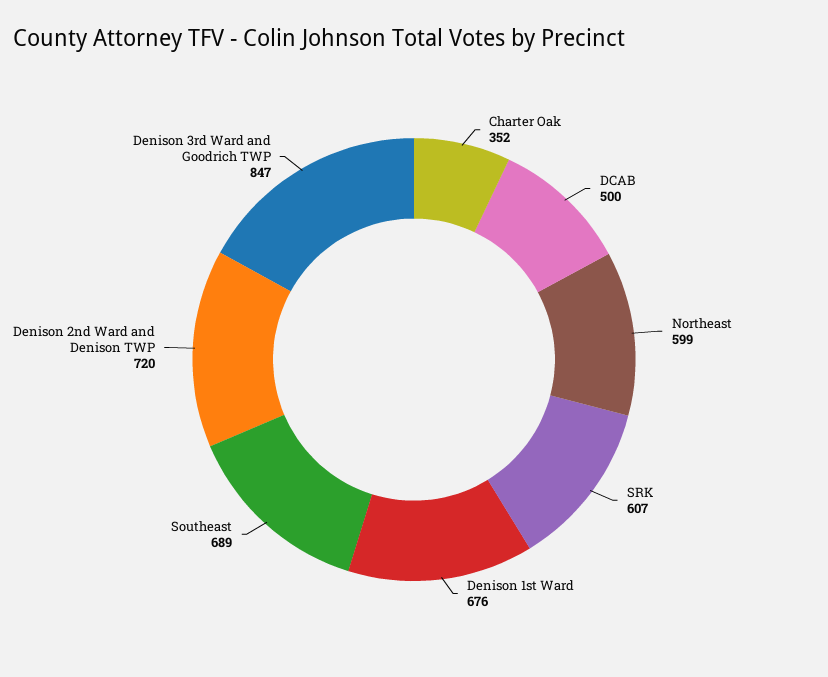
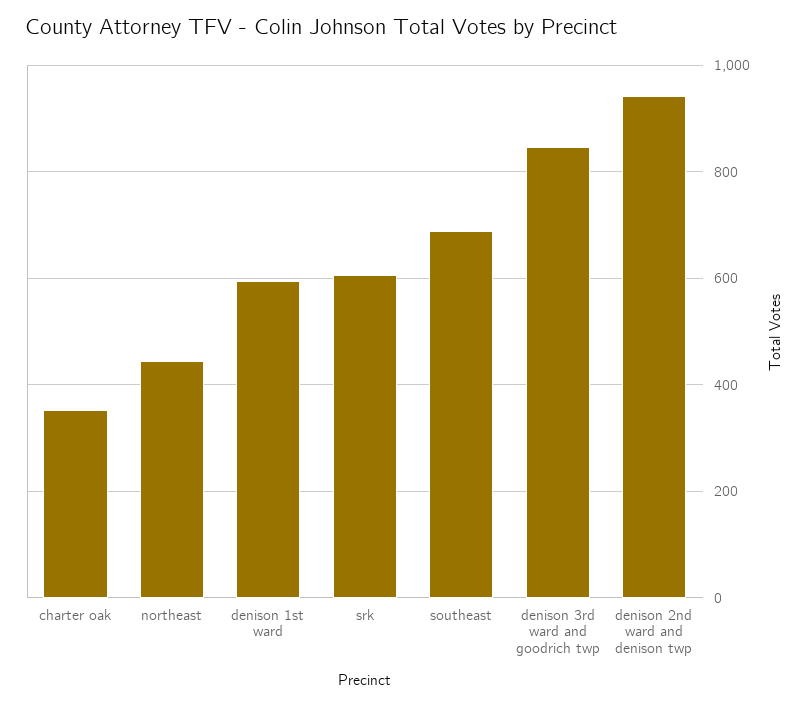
  {
    "Charter Oak": 352,
-   "DCAB": 500,
-   "Northeast": 599,
+   "Northeast": 440,
    "SRK": 607,
-   "Denison 1st Ward": 676,
+   "Denison 1st Ward": 600,
    "Southeast": 689,
-   "Denison 2nd Ward and Denison TWP": 720,
+   "Denison 2nd Ward and Denison TWP": 940,
    "Denison 3rd Ward and Goodrich TWP": 847
  }

